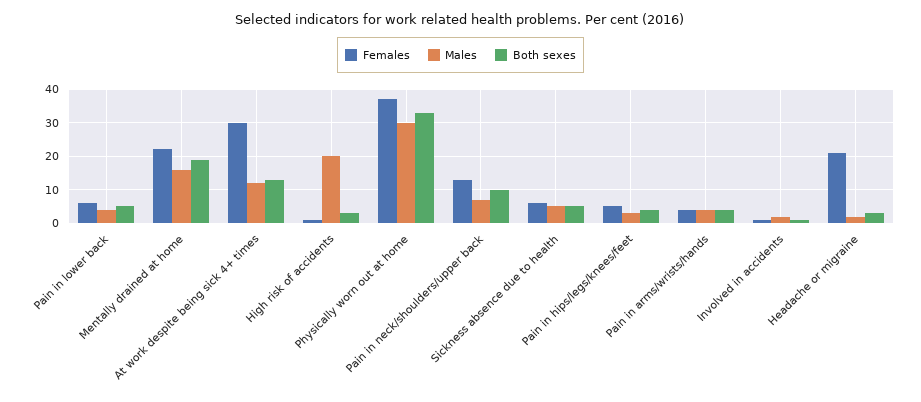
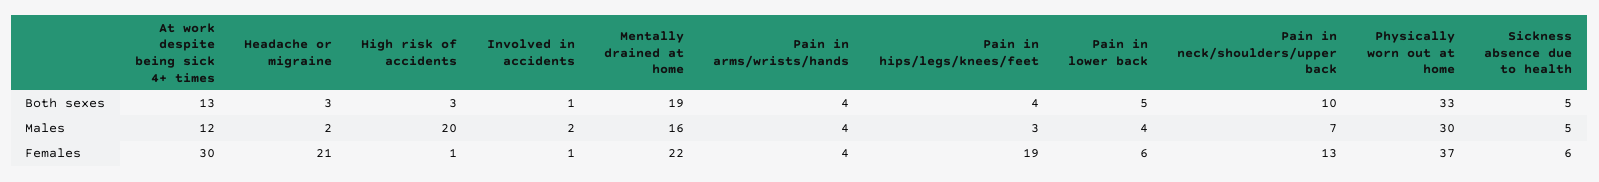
  {
    "Females": {
      "Pain in lower back": 6,
      "Mentally drained at home": 22,
      "At work despite being sick 4+ times": 30,
      "High risk of accidents": 1,
      "Physically worn out at home": 37,
      "Pain in neck/shoulders/upper back": 13,
      "Sickness absence due to health": 6,
-     "Pain in hips/legs/knees/feet": 5,
+     "Pain in hips/legs/knees/feet": 19,
      "Pain in arms/wrists/hands": 4,
      "Involved in accidents": 1,
      "Headache or migraine": 21
    },
    "Males": {
      "Pain in lower back": 4,
      "Mentally drained at home": 16,
      "At work despite being sick 4+ times": 12,
      "High risk of accidents": 20,
      "Physically worn out at home": 30,
      "Pain in neck/shoulders/upper back": 7,
      "Sickness absence due to health": 5,
      "Pain in hips/legs/knees/feet": 3,
      "Pain in arms/wrists/hands": 4,
      "Involved in accidents": 2,
      "Headache or migraine": 2
    },
    "Both sexes": {
      "Pain in lower back": 5,
      "Mentally drained at home": 19,
      "At work despite being sick 4+ times": 13,
      "High risk of accidents": 3,
      "Physically worn out at home": 33,
      "Pain in neck/shoulders/upper back": 10,
      "Sickness absence due to health": 5,
      "Pain in hips/legs/knees/feet": 4,
      "Pain in arms/wrists/hands": 4,
      "Involved in accidents": 1,
      "Headache or migraine": 3
    }
  }

